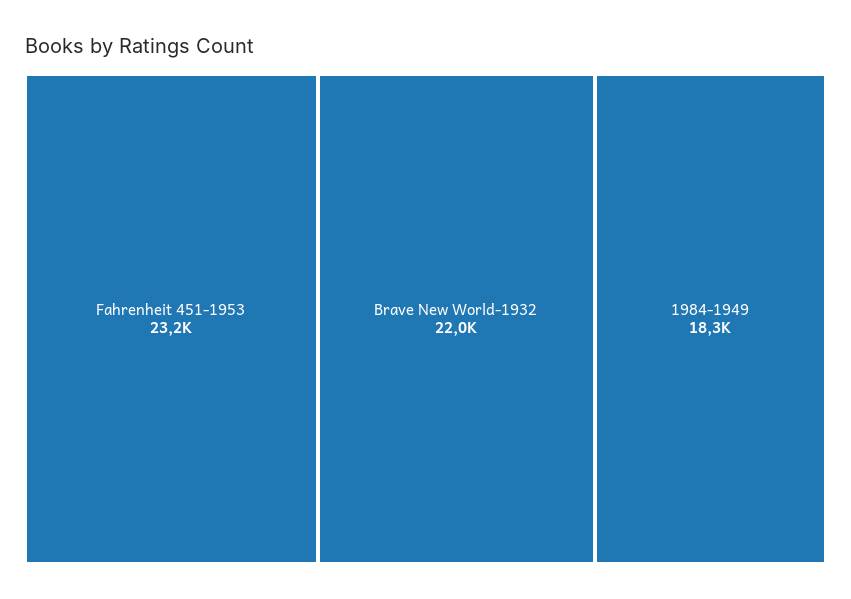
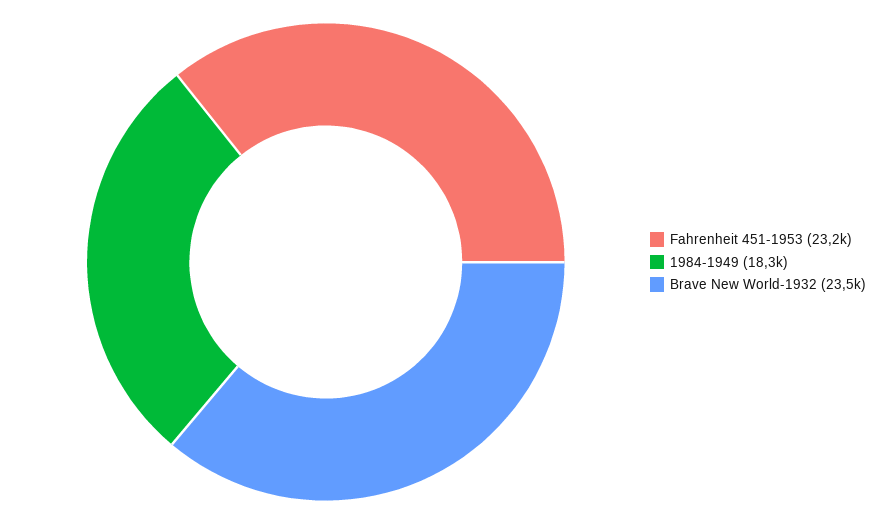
  {
    "Fahrenheit 451-1953": 23200,
-   "Brave New World-1932": 22000,
+   "Brave New World-1932": 23500,
    "1984-1949": 18300
  }

